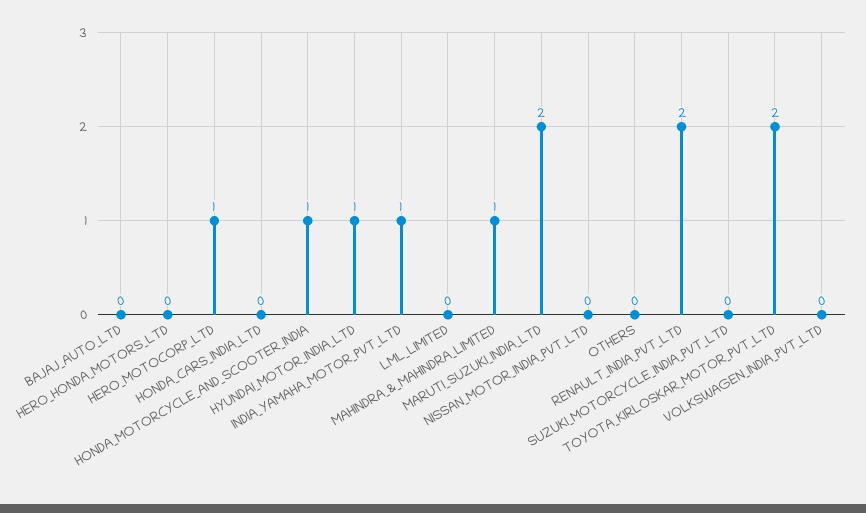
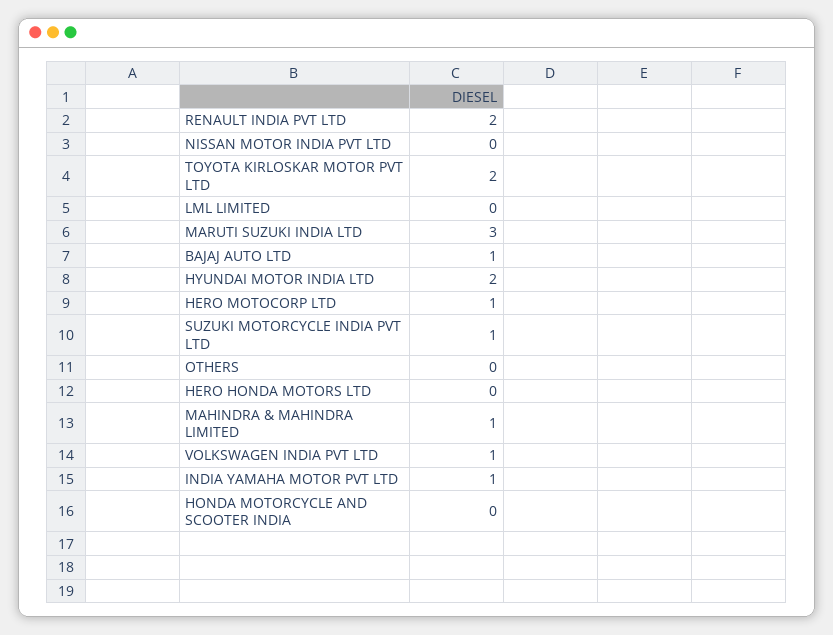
  {
-   "BAJAJ_AUTO_LTD": 0,
+   "BAJAJ_AUTO_LTD": 1,
    "HERO_HONDA_MOTORS_LTD": 0,
    "HERO_MOTOCORP_LTD": 1,
-   "HONDA_CARS_INDIA_LTD": 0,
-   "HONDA_MOTORCYCLE_AND_SCOOTER_INDIA": 1,
+   "HONDA_MOTORCYCLE_AND_SCOOTER_INDIA": 0,
-   "HYUNDAI_MOTOR_INDIA_LTD": 1,
+   "HYUNDAI_MOTOR_INDIA_LTD": 2,
    "INDIA_YAMAHA_MOTOR_PVT_LTD": 1,
    "LML_LIMITED": 0,
    "MAHINDRA_&_MAHINDRA_LIMITED": 1,
-   "MARUTI_SUZUKI_INDIA_LTD": 2,
+   "MARUTI_SUZUKI_INDIA_LTD": 3,
    "NISSAN_MOTOR_INDIA_PVT_LTD": 0,
    "OTHERS": 0,
    "RENAULT_INDIA_PVT_LTD": 2,
-   "SUZUKI_MOTORCYCLE_INDIA_PVT_LTD": 0,
+   "SUZUKI_MOTORCYCLE_INDIA_PVT_LTD": 1,
    "TOYOTA_KIRLOSKAR_MOTOR_PVT_LTD": 2,
-   "VOLKSWAGEN_INDIA_PVT_LTD": 0
+   "VOLKSWAGEN_INDIA_PVT_LTD": 1
  }

